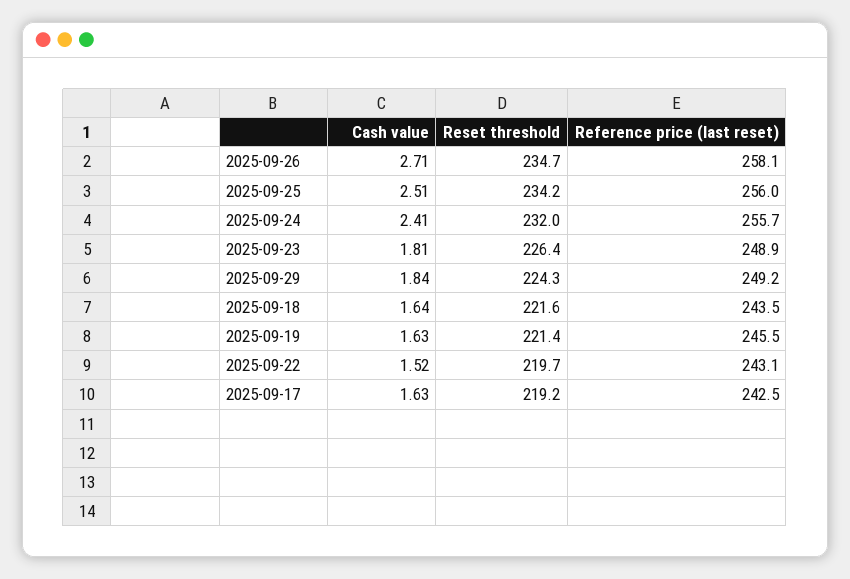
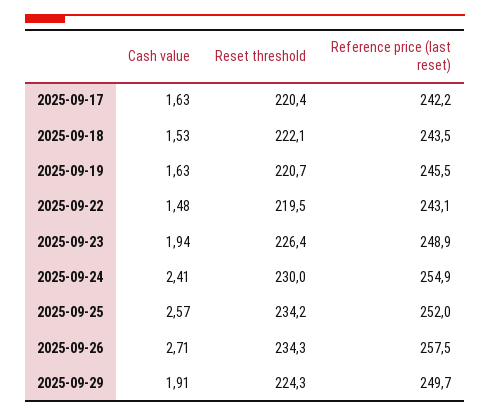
  {
    "Cash value": {
      "2025-09-26": 2.71,
-     "2025-09-25": 2.51,
+     "2025-09-25": 2.57,
      "2025-09-24": 2.41,
-     "2025-09-23": 1.81,
+     "2025-09-23": 1.94,
-     "2025-09-29": 1.84,
+     "2025-09-29": 1.91,
-     "2025-09-18": 1.64,
+     "2025-09-18": 1.53,
      "2025-09-19": 1.63,
-     "2025-09-22": 1.52,
+     "2025-09-22": 1.48,
      "2025-09-17": 1.63
    },
    "Reset threshold": {
-     "2025-09-26": 234.7,
+     "2025-09-26": 234.3,
      "2025-09-25": 234.2,
-     "2025-09-24": 232,
+     "2025-09-24": 230,
      "2025-09-23": 226.4,
      "2025-09-29": 224.3,
-     "2025-09-18": 221.6,
+     "2025-09-18": 222.1,
-     "2025-09-19": 221.4,
+     "2025-09-19": 220.7,
-     "2025-09-22": 219.7,
+     "2025-09-22": 219.5,
-     "2025-09-17": 219.2
+     "2025-09-17": 220.4
    },
    "Reference price (last reset)": {
-     "2025-09-26": 258.1,
+     "2025-09-26": 257.5,
-     "2025-09-25": 256,
+     "2025-09-25": 252,
-     "2025-09-24": 255.7,
+     "2025-09-24": 254.9,
      "2025-09-23": 248.9,
-     "2025-09-29": 249.2,
+     "2025-09-29": 249.7,
      "2025-09-18": 243.5,
      "2025-09-19": 245.5,
      "2025-09-22": 243.1,
-     "2025-09-17": 242.5
+     "2025-09-17": 242.2
    }
  }

